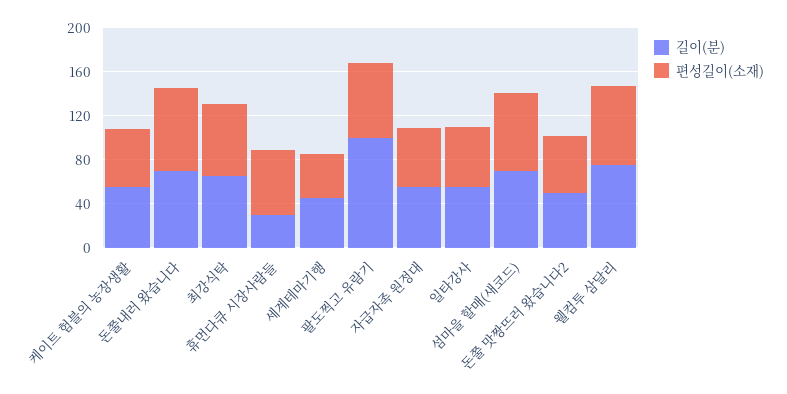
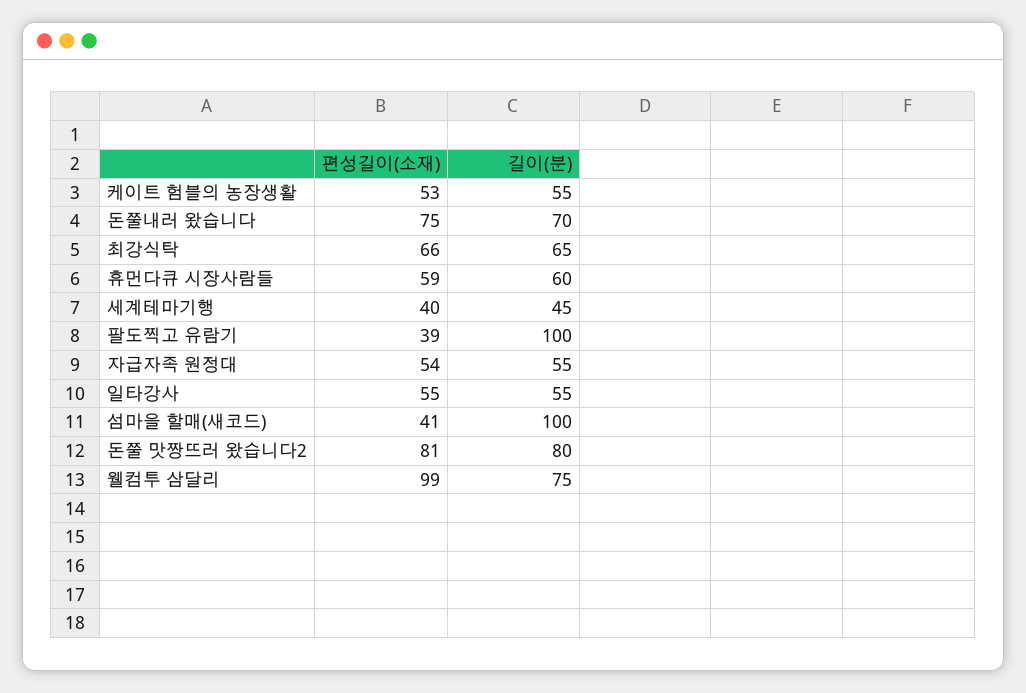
  {
    "길이(분)": {
      "케이트 험블의 농장생활": 55,
      "돈쭐내러 왔습니다": 70,
      "최강식탁": 65,
-     "휴먼다큐 시장사람들": 30,
+     "휴먼다큐 시장사람들": 60,
      "세계테마기행": 45,
      "팔도찍고 유람기": 100,
      "자급자족 원정대": 55,
      "일타강사": 55,
-     "섬마을 할매(새코드)": 70,
+     "섬마을 할매(새코드)": 100,
-     "돈쭐 맛짱뜨러 왔습니다2": 50,
+     "돈쭐 맛짱뜨러 왔습니다2": 80,
      "웰컴투 삼달리": 75
    },
    "편성길이(소재)": {
      "케이트 험블의 농장생활": 53,
      "돈쭐내러 왔습니다": 75,
      "최강식탁": 66,
      "휴먼다큐 시장사람들": 59,
      "세계테마기행": 40,
-     "팔도찍고 유람기": 70,
+     "팔도찍고 유람기": 39,
      "자급자족 원정대": 54,
      "일타강사": 55,
-     "섬마을 할매(새코드)": 70,
+     "섬마을 할매(새코드)": 41,
-     "돈쭐 맛짱뜨러 왔습니다2": 50,
+     "돈쭐 맛짱뜨러 왔습니다2": 81,
-     "웰컴투 삼달리": 70
+     "웰컴투 삼달리": 99
    }
  }

